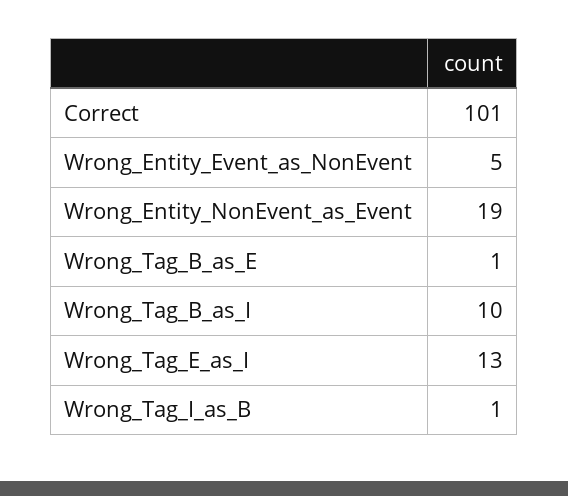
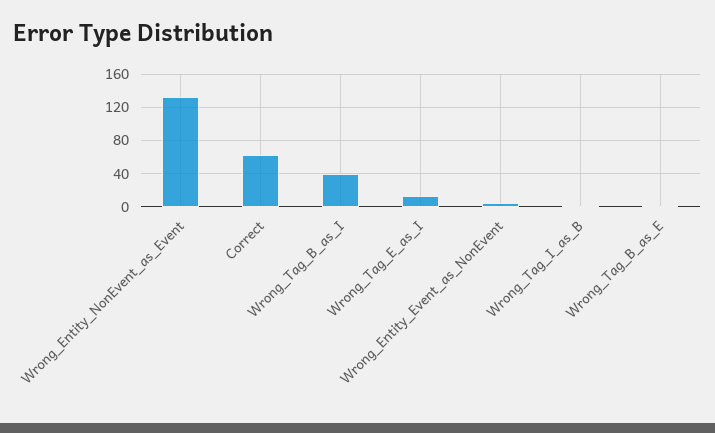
  {
-   "Correct": 101,
+   "Correct": 60,
    "Wrong_Entity_Event_as_NonEvent": 5,
-   "Wrong_Entity_NonEvent_as_Event": 19,
+   "Wrong_Entity_NonEvent_as_Event": 130,
    "Wrong_Tag_B_as_E": 1,
-   "Wrong_Tag_B_as_I": 10,
+   "Wrong_Tag_B_as_I": 40,
    "Wrong_Tag_E_as_I": 13,
    "Wrong_Tag_I_as_B": 1
  }

